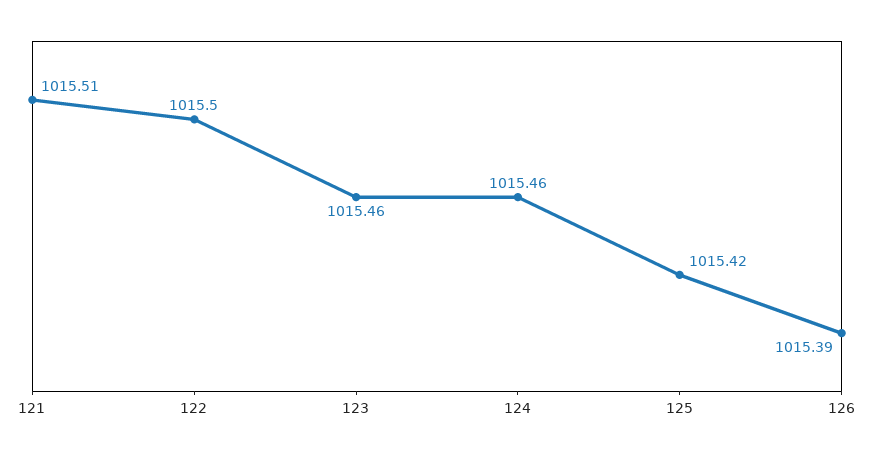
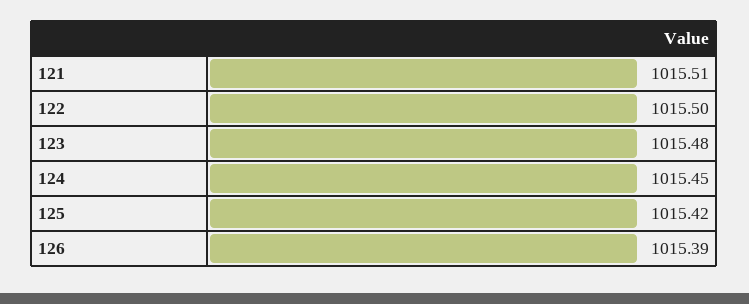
  {
    "121": 1015.51,
    "122": 1015.5,
-   "123": 1015.46,
+   "123": 1015.48,
-   "124": 1015.46,
+   "124": 1015.45,
    "125": 1015.42,
    "126": 1015.39
  }

